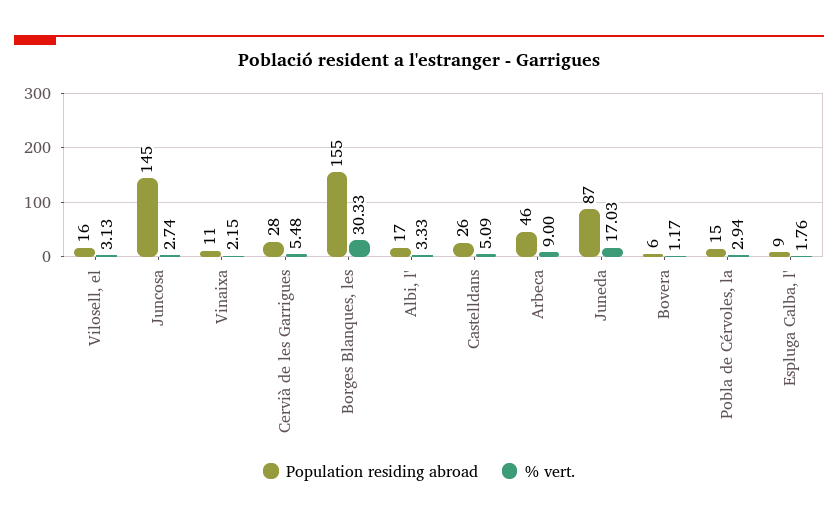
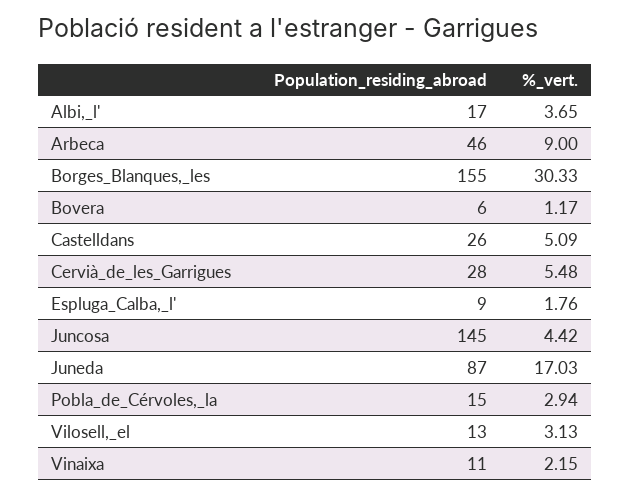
  {
    "Population residing abroad": {
-     "Vilosell, el": 16,
+     "Vilosell, el": 13,
      "Juncosa": 145,
      "Vinaixa": 11,
      "Cervià de les Garrigues": 28,
      "Borges Blanques, les": 155,
      "Albi, l'": 17,
      "Castelldans": 26,
      "Arbeca": 46,
      "Juneda": 87,
      "Bovera": 6,
      "Pobla de Cérvoles, la": 15,
      "Espluga Calba, l'": 9
    },
    "% vert.": {
      "Vilosell, el": 3.13,
-     "Juncosa": 2.74,
+     "Juncosa": 4.42,
      "Vinaixa": 2.15,
      "Cervià de les Garrigues": 5.48,
      "Borges Blanques, les": 30.33,
-     "Albi, l'": 3.33,
+     "Albi, l'": 3.65,
      "Castelldans": 5.09,
      "Arbeca": 9,
      "Juneda": 17.03,
      "Bovera": 1.17,
      "Pobla de Cérvoles, la": 2.94,
      "Espluga Calba, l'": 1.76
    }
  }

